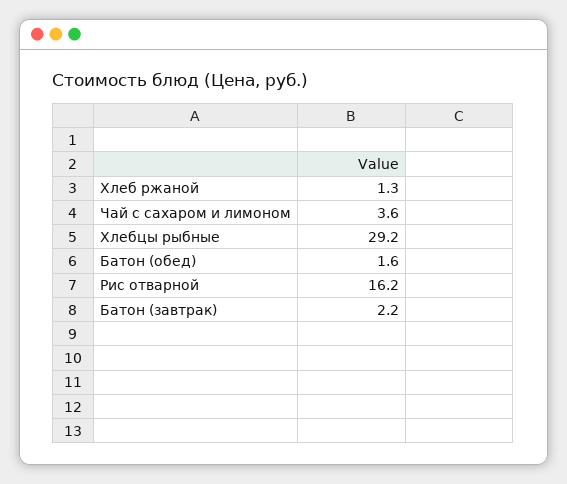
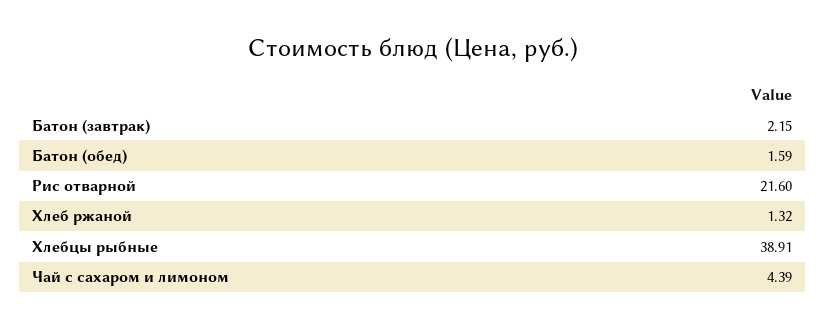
  {
    "Хлеб ржаной": 1.32,
-   "Чай с сахаром и лимоном": 3.6,
+   "Чай с сахаром и лимоном": 4.39,
-   "Хлебцы рыбные": 29.2,
+   "Хлебцы рыбные": 38.91,
    "Батон (обед)": 1.59,
-   "Рис отварной": 16.2,
+   "Рис отварной": 21.6,
    "Батон (завтрак)": 2.15
  }

